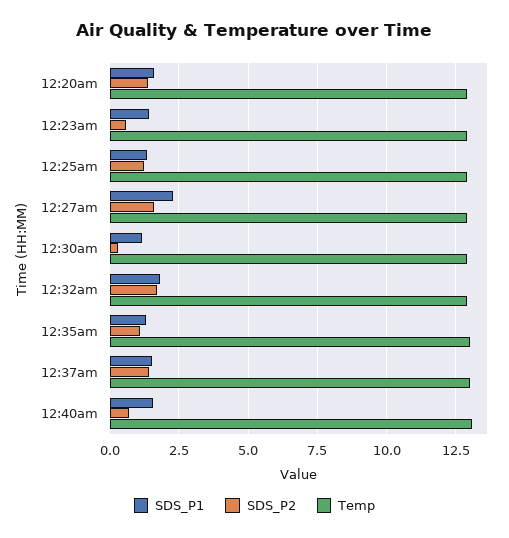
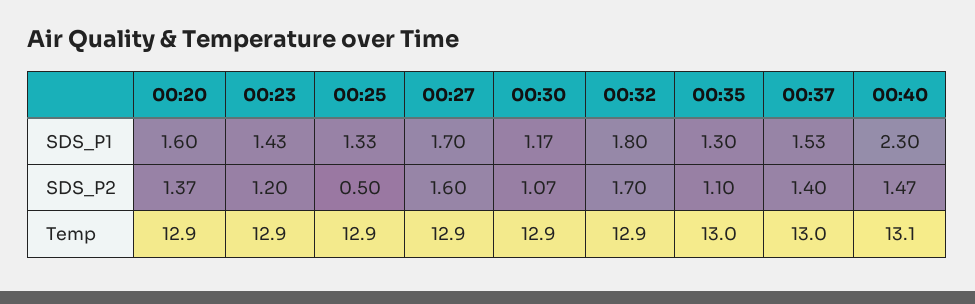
  {
    "SDS_P1": {
      "12:20am": 1.6,
      "12:23am": 1.43,
      "12:25am": 1.33,
-     "12:27am": 2.25,
+     "12:27am": 1.7,
      "12:30am": 1.17,
      "12:32am": 1.8,
      "12:35am": 1.3,
      "12:37am": 1.53,
-     "12:40am": 1.5
+     "12:40am": 2.3
    },
    "SDS_P2": {
      "12:20am": 1.37,
-     "12:23am": 0.5,
+     "12:23am": 1.2,
-     "12:25am": 1.25,
+     "12:25am": 0.5,
      "12:27am": 1.6,
-     "12:30am": 0.25,
+     "12:30am": 1.07,
      "12:32am": 1.7,
      "12:35am": 1.1,
      "12:37am": 1.4,
-     "12:40am": 0.75
+     "12:40am": 1.47
    },
    "Temp": {
      "12:20am": 12.9,
      "12:23am": 12.9,
      "12:25am": 12.9,
      "12:27am": 12.9,
      "12:30am": 12.9,
      "12:32am": 12.9,
      "12:35am": 13,
      "12:37am": 13,
      "12:40am": 13.1
    }
  }

